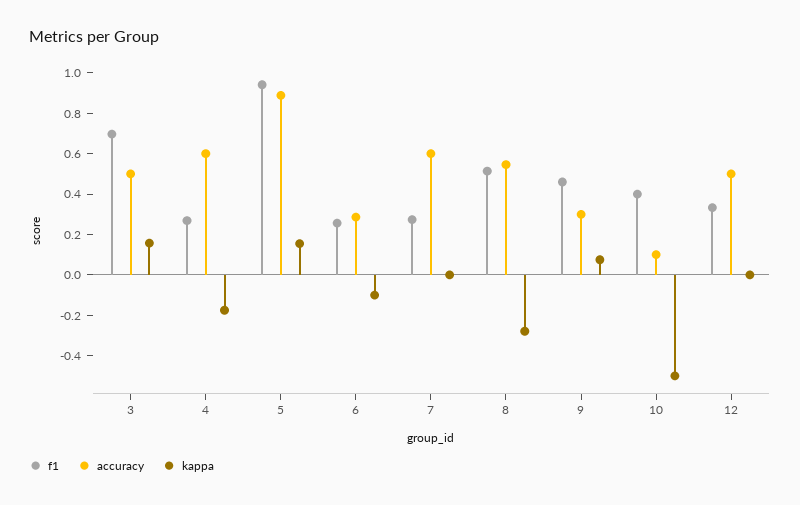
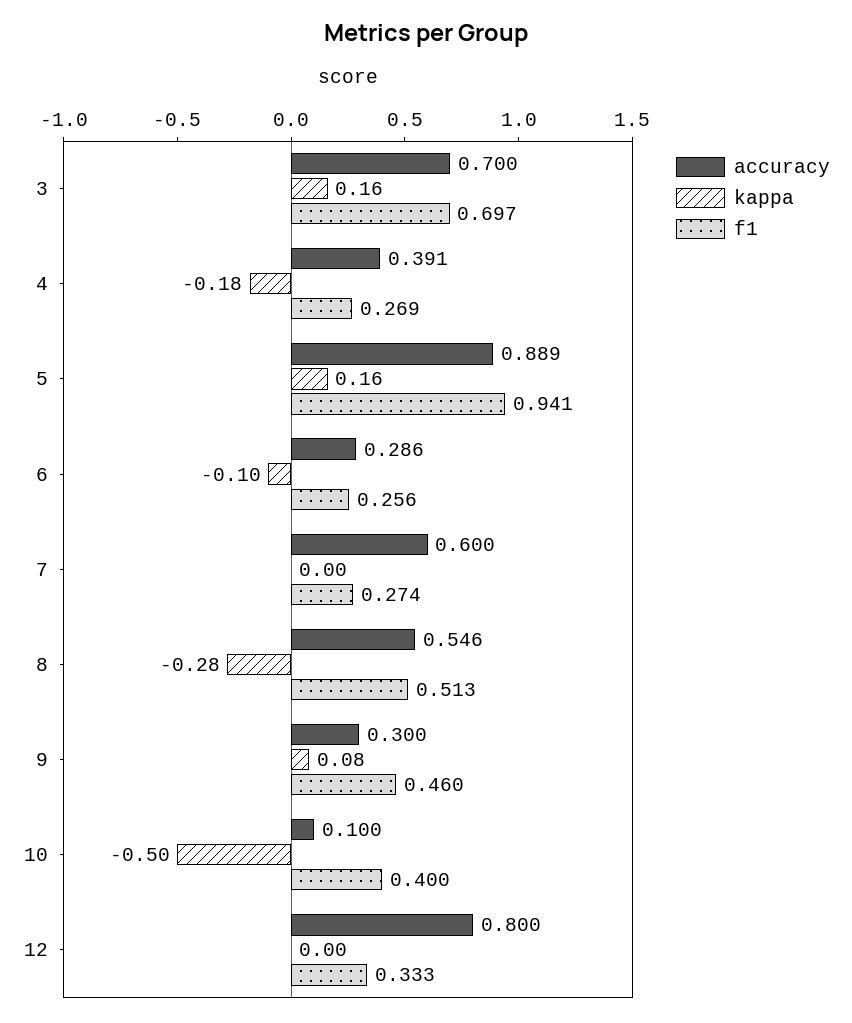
  {
    "f1": {
      "3": 0.697,
      "4": 0.269,
      "5": 0.941,
      "6": 0.256,
      "7": 0.274,
      "8": 0.513,
      "9": 0.46,
      "10": 0.4,
      "12": 0.333
    },
    "accuracy": {
-     "3": 0.5,
+     "3": 0.7,
-     "4": 0.6,
+     "4": 0.391,
      "5": 0.889,
      "6": 0.286,
      "7": 0.6,
      "8": 0.546,
      "9": 0.3,
      "10": 0.1,
-     "12": 0.5
+     "12": 0.8
    },
    "kappa": {
      "3": 0.16,
      "4": -0.18,
      "5": 0.16,
      "6": -0.1,
      "7": 0,
      "8": -0.28,
      "9": 0.08,
      "10": -0.5,
      "12": 0
    }
  }

